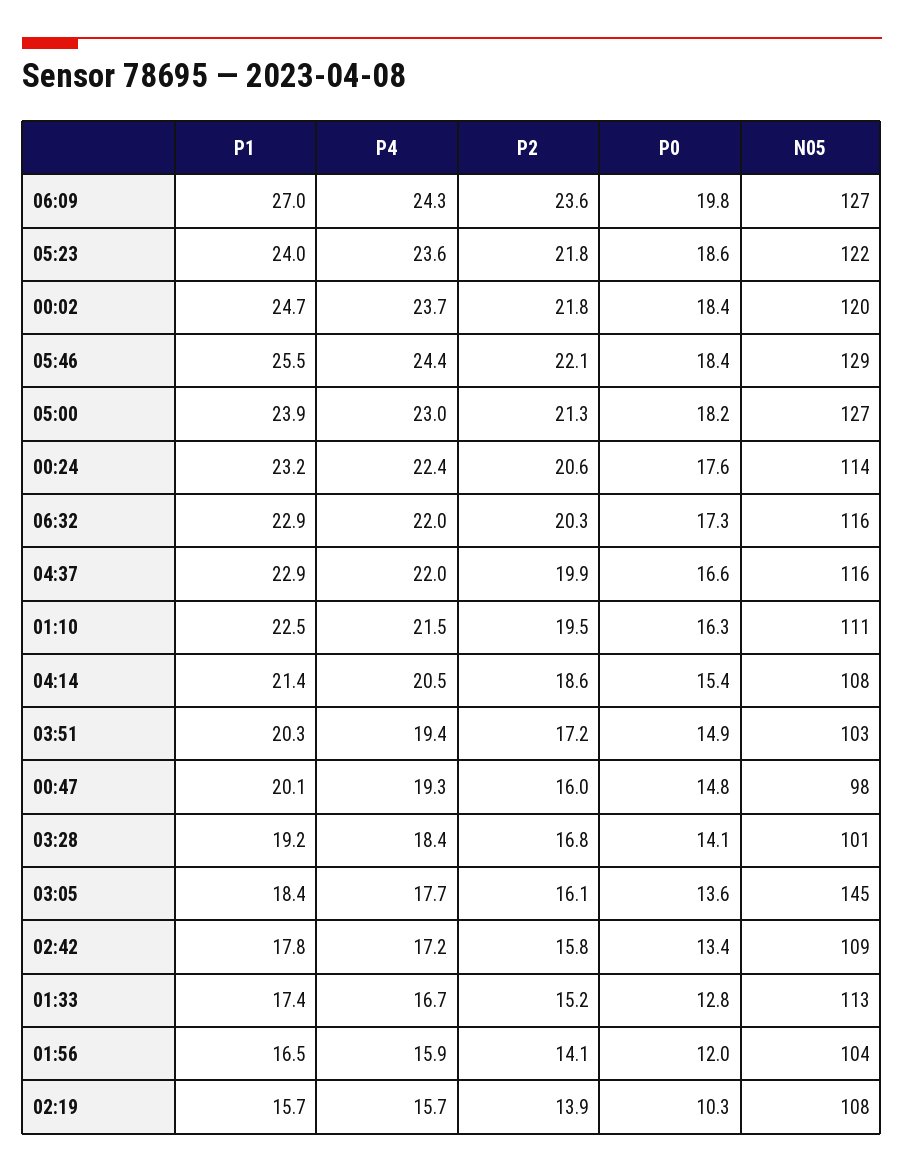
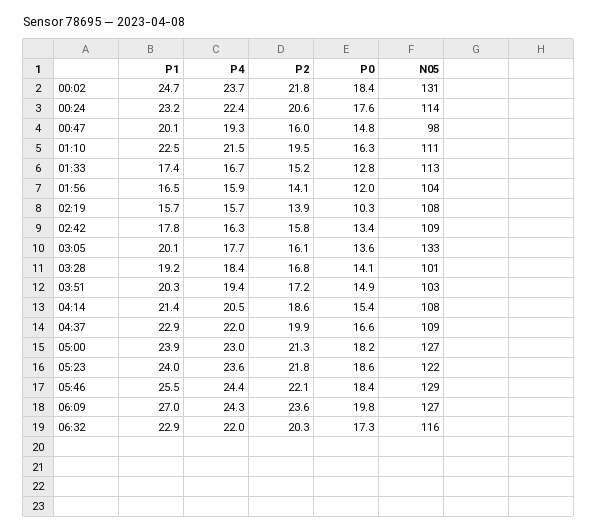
  {
    "P1": {
      "06:09": 27,
      "05:23": 24,
      "00:02": 24.7,
      "05:46": 25.5,
      "05:00": 23.9,
      "00:24": 23.2,
      "06:32": 22.9,
      "04:37": 22.9,
      "01:10": 22.5,
      "04:14": 21.4,
      "03:51": 20.3,
      "00:47": 20.1,
      "03:28": 19.2,
-     "03:05": 18.4,
+     "03:05": 20.1,
      "02:42": 17.8,
      "01:33": 17.4,
      "01:56": 16.5,
      "02:19": 15.7
    },
    "P4": {
      "06:09": 24.3,
      "05:23": 23.6,
      "00:02": 23.7,
      "05:46": 24.4,
      "05:00": 23,
      "00:24": 22.4,
      "06:32": 22,
      "04:37": 22,
      "01:10": 21.5,
      "04:14": 20.5,
      "03:51": 19.4,
      "00:47": 19.3,
      "03:28": 18.4,
      "03:05": 17.7,
-     "02:42": 17.2,
+     "02:42": 16.3,
      "01:33": 16.7,
      "01:56": 15.9,
      "02:19": 15.7
    },
    "P2": {
      "06:09": 23.6,
      "05:23": 21.8,
      "00:02": 21.8,
      "05:46": 22.1,
      "05:00": 21.3,
      "00:24": 20.6,
      "06:32": 20.3,
      "04:37": 19.9,
      "01:10": 19.5,
      "04:14": 18.6,
      "03:51": 17.2,
      "00:47": 16,
      "03:28": 16.8,
      "03:05": 16.1,
      "02:42": 15.8,
      "01:33": 15.2,
      "01:56": 14.1,
      "02:19": 13.9
    },
    "P0": {
      "06:09": 19.8,
      "05:23": 18.6,
      "00:02": 18.4,
      "05:46": 18.4,
      "05:00": 18.2,
      "00:24": 17.6,
      "06:32": 17.3,
      "04:37": 16.6,
      "01:10": 16.3,
      "04:14": 15.4,
      "03:51": 14.9,
      "00:47": 14.8,
      "03:28": 14.1,
      "03:05": 13.6,
      "02:42": 13.4,
      "01:33": 12.8,
      "01:56": 12,
      "02:19": 10.3
    },
    "N05": {
      "06:09": 127,
      "05:23": 122,
-     "00:02": 120,
+     "00:02": 131,
      "05:46": 129,
      "05:00": 127,
      "00:24": 114,
      "06:32": 116,
-     "04:37": 116,
+     "04:37": 109,
      "01:10": 111,
      "04:14": 108,
      "03:51": 103,
      "00:47": 98,
      "03:28": 101,
-     "03:05": 145,
+     "03:05": 133,
      "02:42": 109,
      "01:33": 113,
      "01:56": 104,
      "02:19": 108
    }
  }

